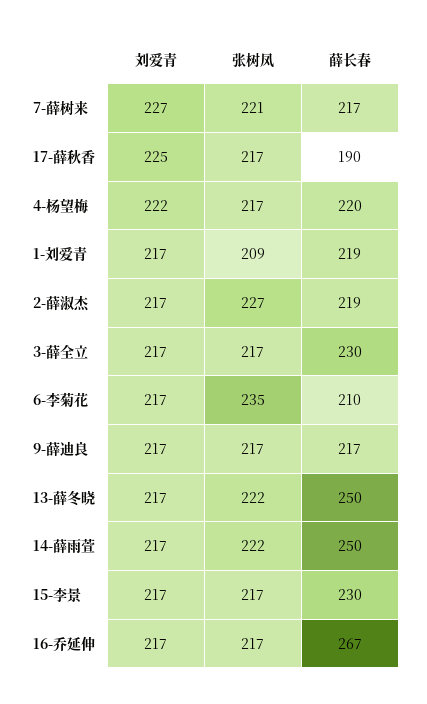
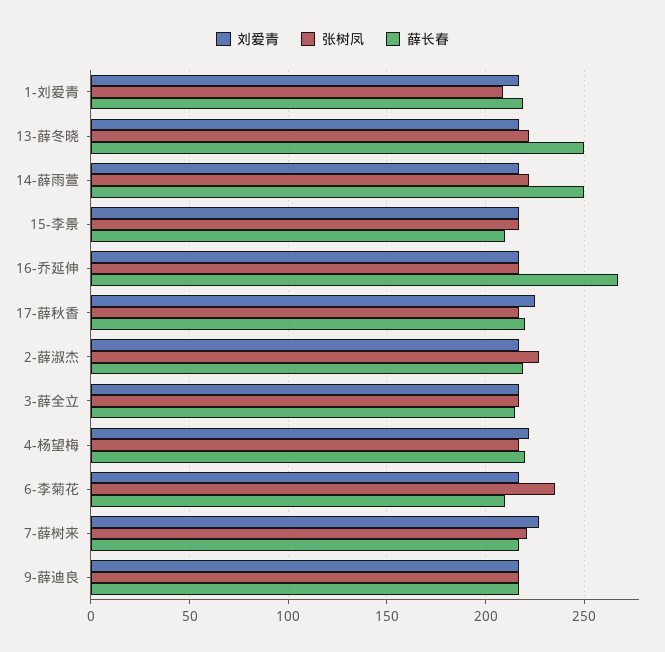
  {
    "刘爱青": {
      "7-薛树来": 227,
      "17-薛秋香": 225,
      "4-杨望梅": 222,
      "1-刘爱青": 217,
      "2-薛淑杰": 217,
      "3-薛全立": 217,
      "6-李菊花": 217,
      "9-薛迪良": 217,
      "13-薛冬晓": 217,
      "14-薛雨萱": 217,
      "15-李景": 217,
      "16-乔延伸": 217
    },
    "张树凤": {
      "7-薛树来": 221,
      "17-薛秋香": 217,
      "4-杨望梅": 217,
      "1-刘爱青": 209,
      "2-薛淑杰": 227,
      "3-薛全立": 217,
      "6-李菊花": 235,
      "9-薛迪良": 217,
      "13-薛冬晓": 222,
      "14-薛雨萱": 222,
      "15-李景": 217,
      "16-乔延伸": 217
    },
    "薛长春": {
      "7-薛树来": 217,
-     "17-薛秋香": 190,
+     "17-薛秋香": 220,
      "4-杨望梅": 220,
      "1-刘爱青": 219,
      "2-薛淑杰": 219,
-     "3-薛全立": 230,
+     "3-薛全立": 215,
      "6-李菊花": 210,
      "9-薛迪良": 217,
      "13-薛冬晓": 250,
      "14-薛雨萱": 250,
-     "15-李景": 230,
+     "15-李景": 210,
      "16-乔延伸": 267
    }
  }

